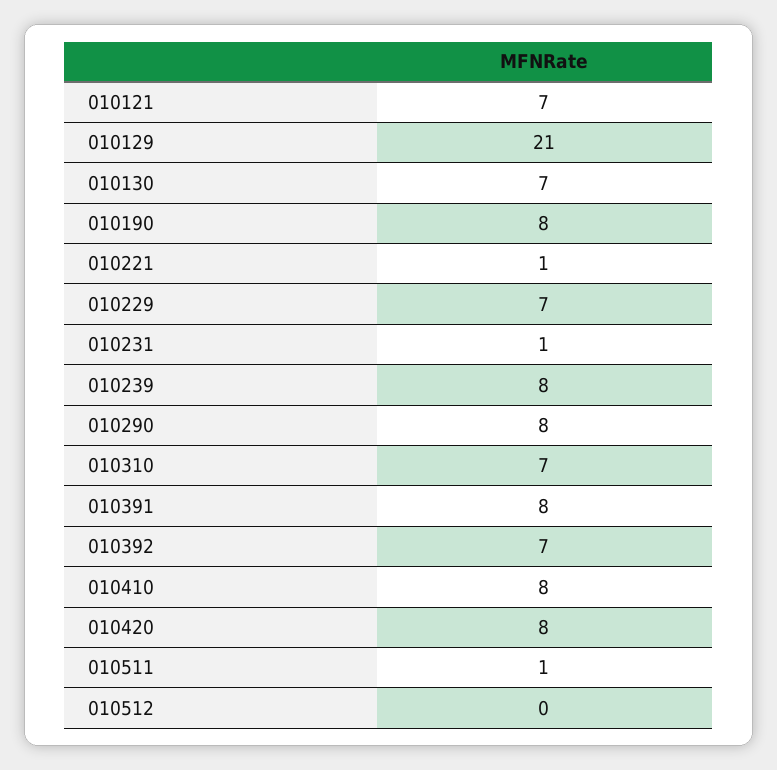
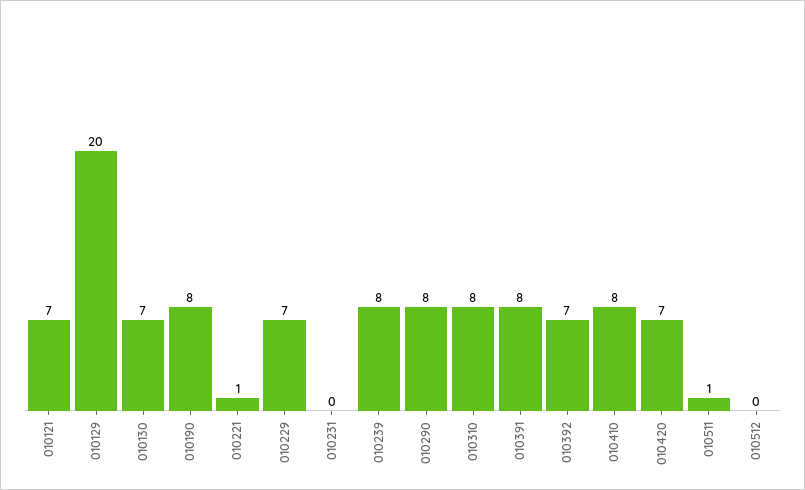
  {
    "010121": 7,
-   "010129": 21,
+   "010129": 20,
    "010130": 7,
    "010190": 8,
    "010221": 1,
    "010229": 7,
-   "010231": 1,
+   "010231": 0,
    "010239": 8,
    "010290": 8,
-   "010310": 7,
+   "010310": 8,
    "010391": 8,
    "010392": 7,
    "010410": 8,
-   "010420": 8,
+   "010420": 7,
    "010511": 1,
    "010512": 0
  }

